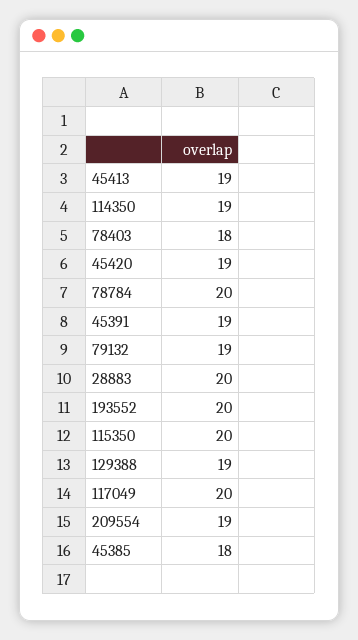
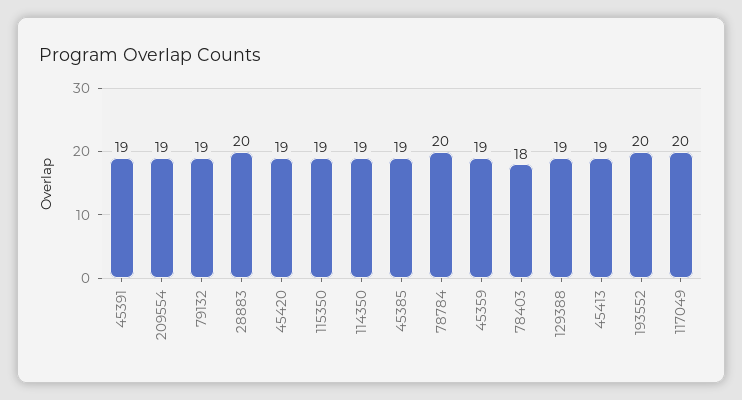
  {
    "45413": 19,
    "114350": 19,
    "78403": 18,
    "45420": 19,
    "78784": 20,
    "45391": 19,
    "79132": 19,
    "28883": 20,
    "193552": 20,
-   "115350": 20,
+   "115350": 19,
    "129388": 19,
    "117049": 20,
    "209554": 19,
-   "45385": 18
+   "45385": 19,
+   "45359": 19
  }

